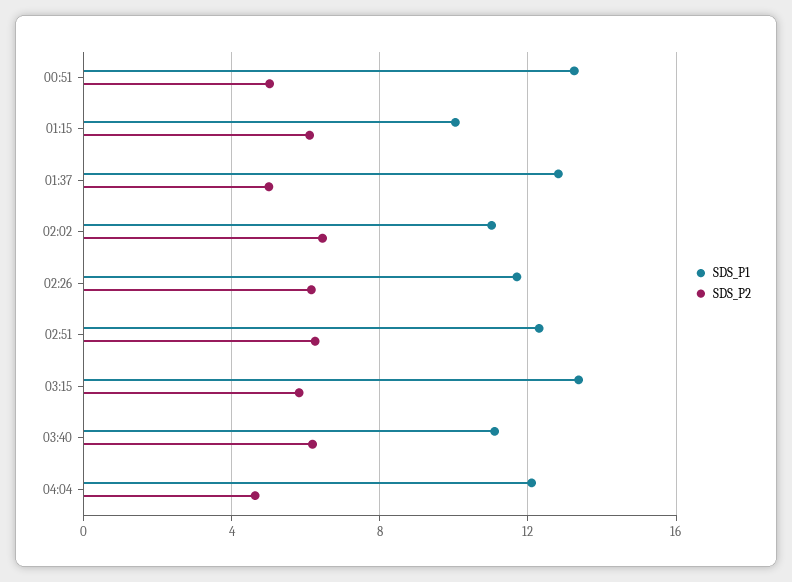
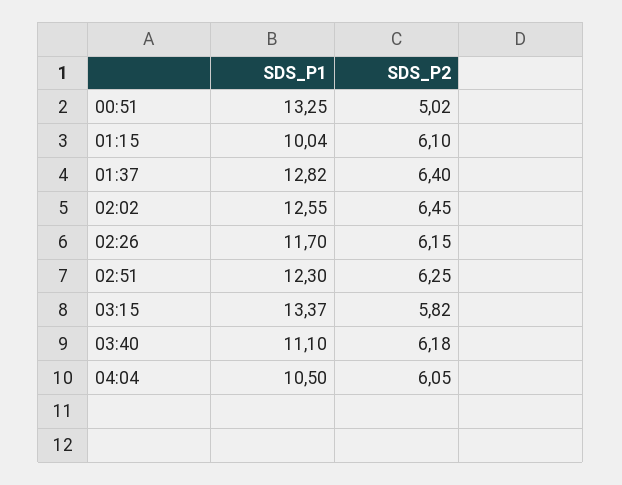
  {
    "SDS_P1": {
      "00:51": 13.25,
      "01:15": 10.04,
      "01:37": 12.82,
-     "02:02": 11,
+     "02:02": 12.55,
      "02:26": 11.7,
      "02:51": 12.3,
      "03:15": 13.37,
      "03:40": 11.1,
-     "04:04": 12
+     "04:04": 10.5
    },
    "SDS_P2": {
      "00:51": 5.02,
      "01:15": 6.1,
-     "01:37": 5,
+     "01:37": 6.4,
      "02:02": 6.45,
      "02:26": 6.15,
      "02:51": 6.25,
      "03:15": 5.82,
      "03:40": 6.18,
-     "04:04": 4.5
+     "04:04": 6.05
    }
  }

